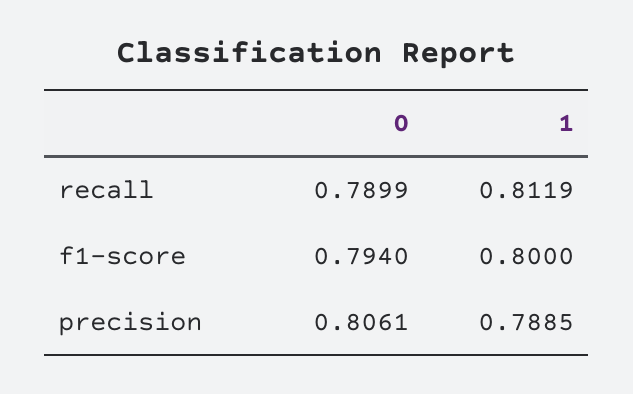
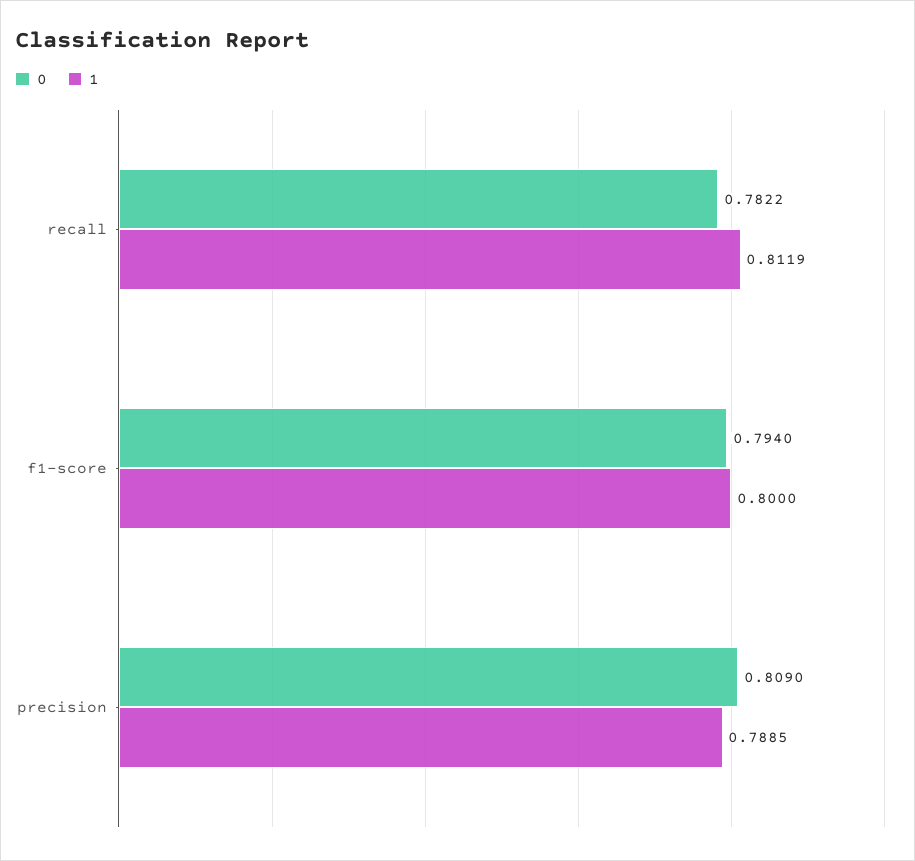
  {
    "0": {
-     "recall": 0.7899,
+     "recall": 0.7822,
      "f1-score": 0.794,
-     "precision": 0.8061
+     "precision": 0.809
    },
    "1": {
      "recall": 0.8119,
      "f1-score": 0.8,
      "precision": 0.7885
    }
  }

